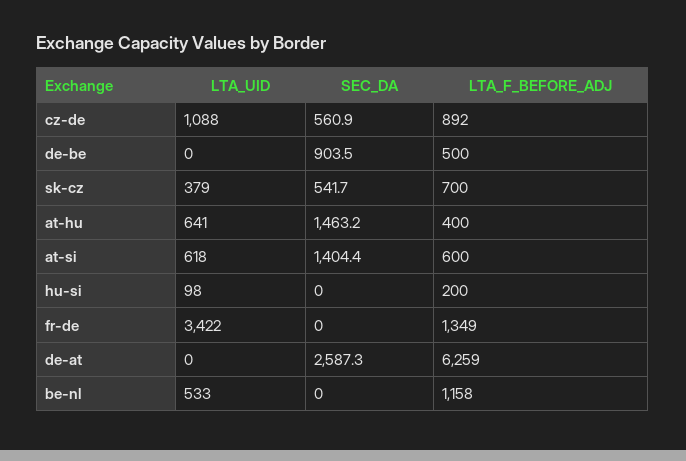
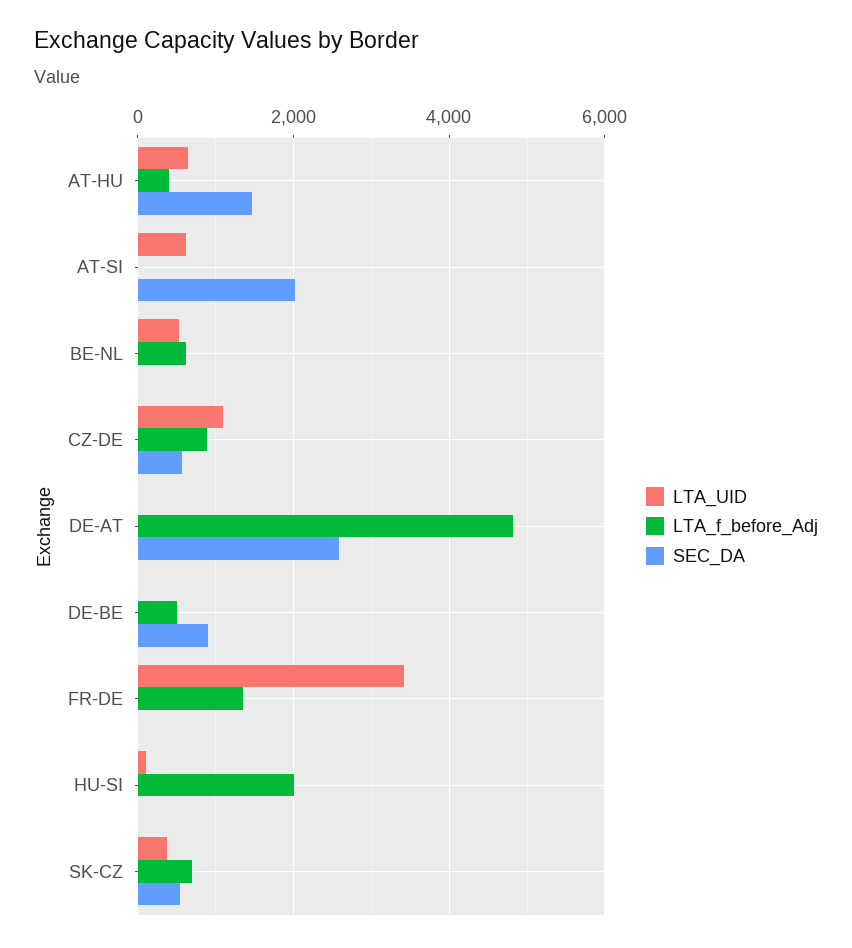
  {
    "LTA_UID": {
      "cz-de": 1088,
      "de-be": 0,
      "sk-cz": 379,
      "at-hu": 641,
      "at-si": 618,
      "hu-si": 98,
      "fr-de": 3422,
      "de-at": 0,
      "be-nl": 533
    },
    "SEC_DA": {
      "cz-de": 560.9,
      "de-be": 903.5,
      "sk-cz": 541.7,
      "at-hu": 1463.2,
-     "at-si": 1404.4,
+     "at-si": 2000,
      "hu-si": 0,
      "fr-de": 0,
      "de-at": 2587.3,
      "be-nl": 0
    },
    "LTA_F_BEFORE_ADJ": {
      "cz-de": 892,
      "de-be": 500,
      "sk-cz": 700,
      "at-hu": 400,
-     "at-si": 600,
+     "at-si": 0,
-     "hu-si": 200,
+     "hu-si": 2000,
      "fr-de": 1349,
-     "de-at": 6259,
+     "de-at": 4800,
-     "be-nl": 1158
+     "be-nl": 600
    }
  }

